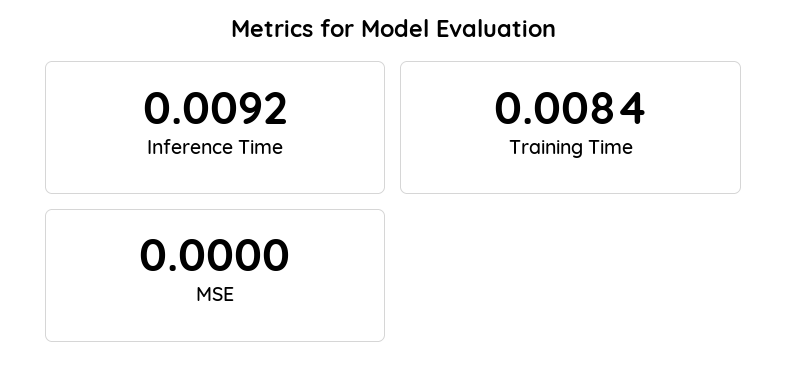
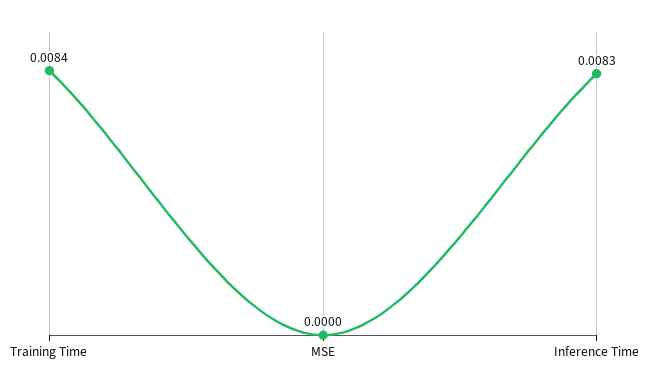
  {
-   "Inference Time": 0.0092,
+   "Inference Time": 0.0083,
    "Training Time": 0.0084,
    "MSE": 0
  }

